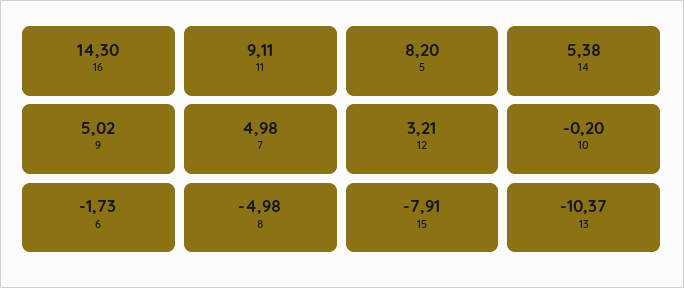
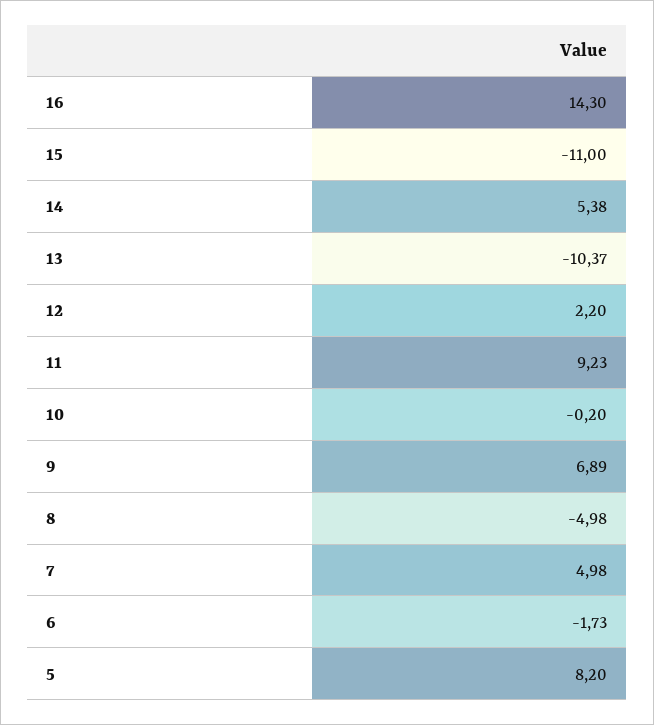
  {
    "16": 14.3,
-   "11": 9.11,
+   "11": 9.23,
    "5": 8.2,
    "14": 5.38,
-   "9": 5.02,
+   "9": 6.89,
    "7": 4.98,
-   "12": 3.21,
+   "12": 2.2,
    "10": -0.2,
    "6": -1.73,
    "8": -4.98,
-   "15": -7.91,
+   "15": -11,
    "13": -10.37
  }

